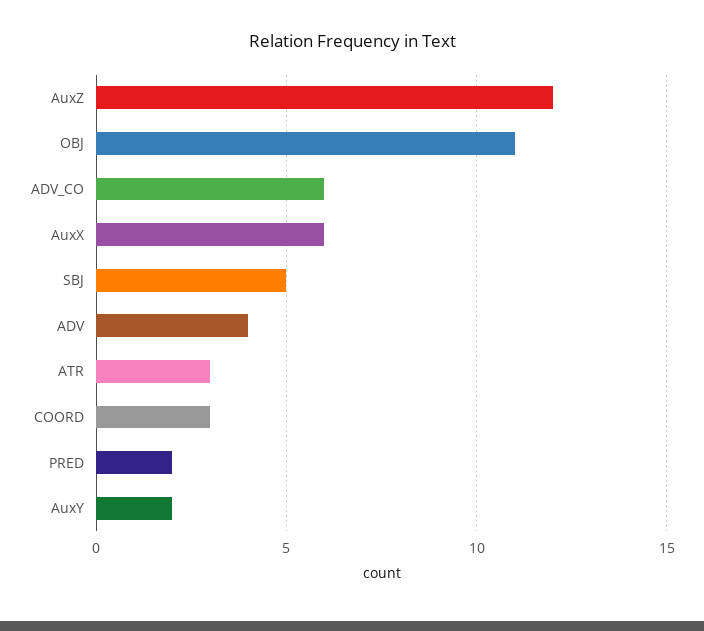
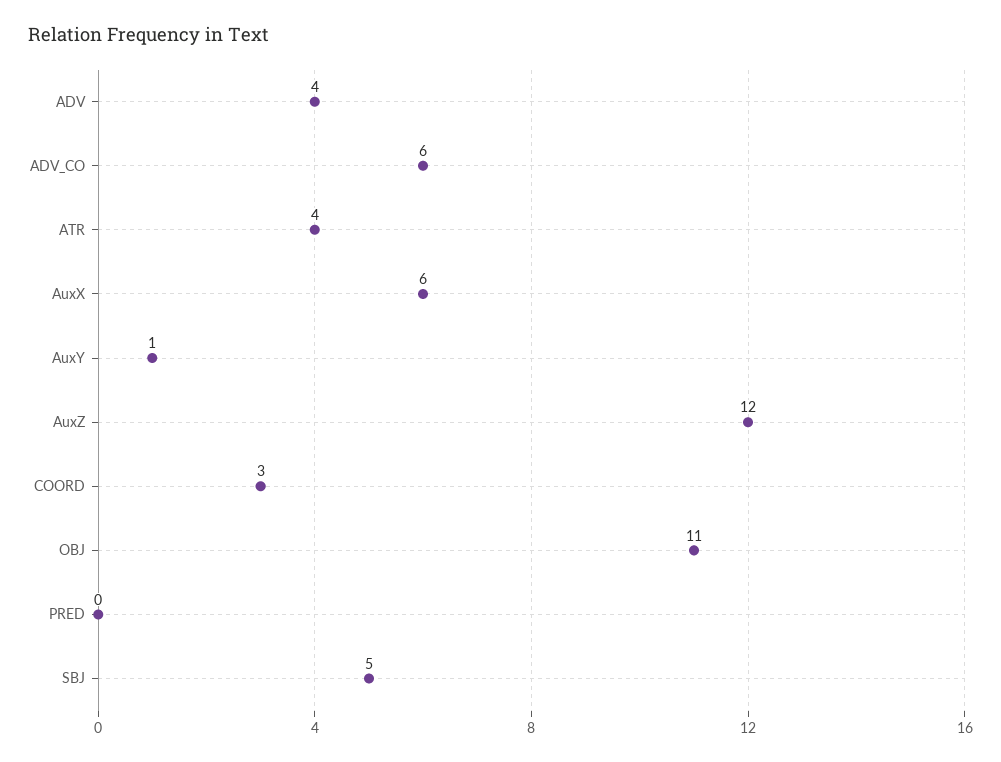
  {
    "AuxZ": 12,
    "OBJ": 11,
    "ADV_CO": 6,
    "AuxX": 6,
    "SBJ": 5,
    "ADV": 4,
-   "ATR": 3,
+   "ATR": 4,
    "COORD": 3,
-   "PRED": 2,
+   "PRED": 0,
-   "AuxY": 2
+   "AuxY": 1
  }

